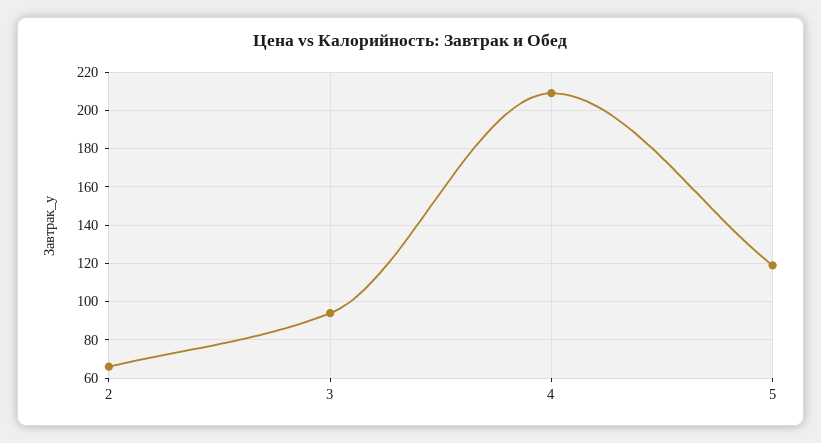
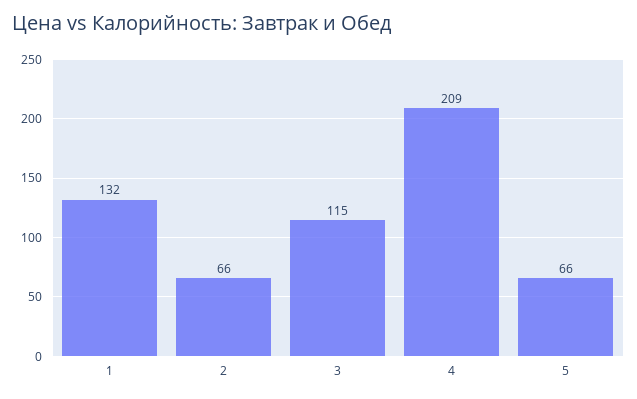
  {
    "2": 66,
-   "3": 95,
+   "3": 115,
    "4": 209,
-   "5": 120
+   "5": 66,
+   "1": 132
  }

